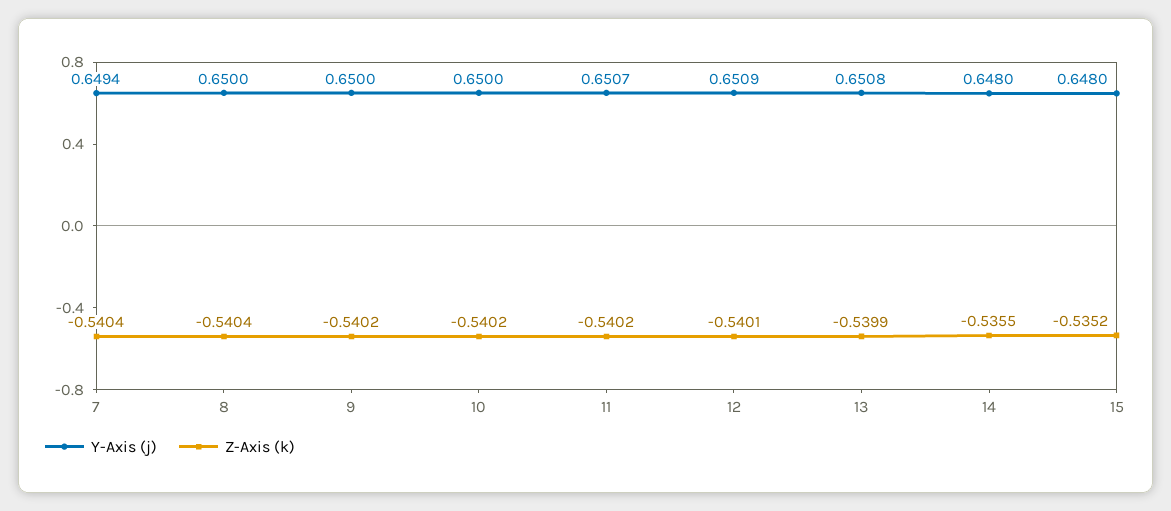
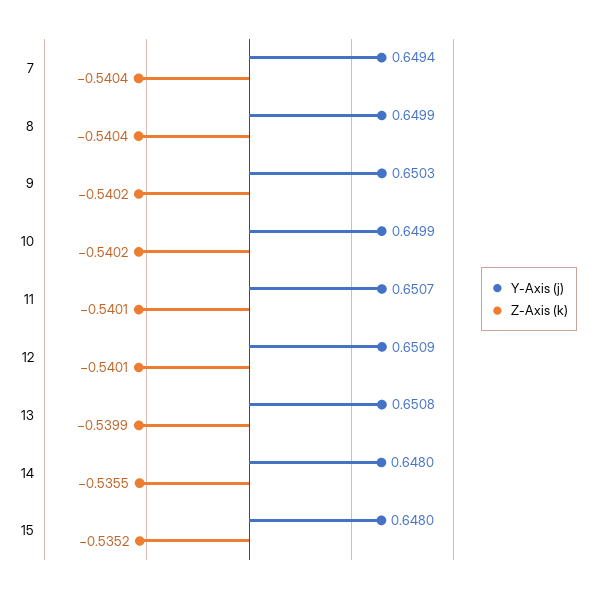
  {
    "Y-Axis (j)": {
      "7": 0.6494,
-     "8": 0.65,
+     "8": 0.6499,
-     "9": 0.65,
+     "9": 0.6503,
-     "10": 0.65,
+     "10": 0.6499,
      "11": 0.6507,
      "12": 0.6509,
      "13": 0.6508,
      "14": 0.648,
      "15": 0.648
    },
    "Z-Axis (k)": {
      "7": -0.5404,
      "8": -0.5404,
      "9": -0.5402,
      "10": -0.5402,
-     "11": -0.5402,
+     "11": -0.5401,
      "12": -0.5401,
      "13": -0.5399,
      "14": -0.5355,
      "15": -0.5352
    }
  }

